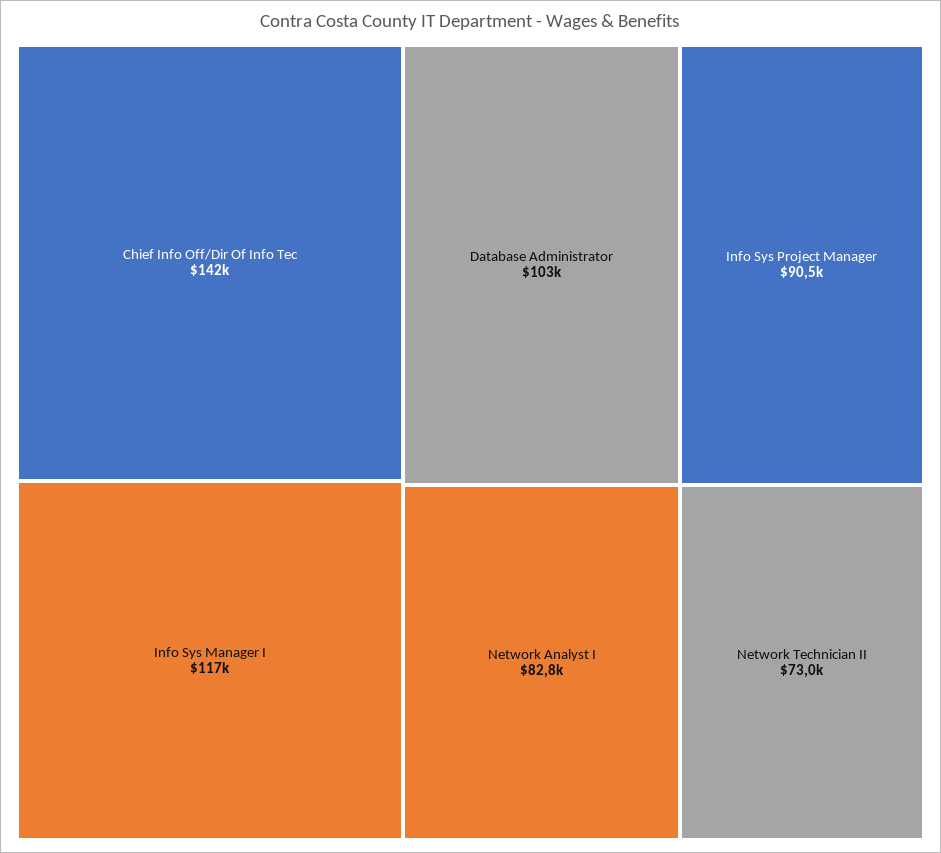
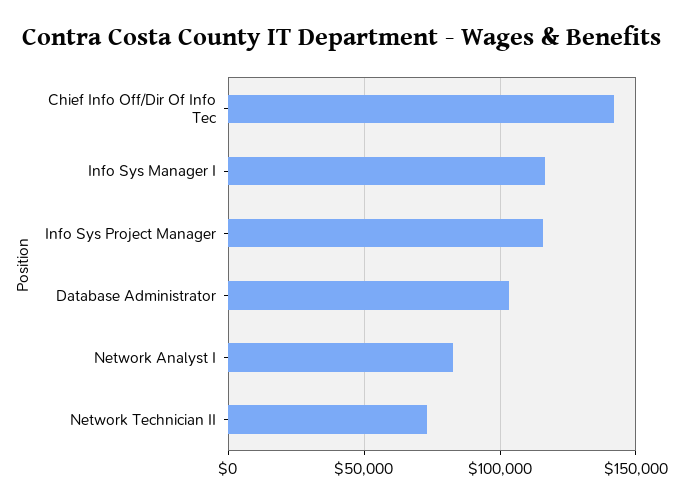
  {
    "Chief Info Off/Dir Of Info Tec": 142000,
    "Info Sys Manager I": 117000,
    "Database Administrator": 103000,
-   "Info Sys Project Manager": 90500,
+   "Info Sys Project Manager": 115000,
    "Network Analyst I": 82800,
    "Network Technician II": 73000
  }

